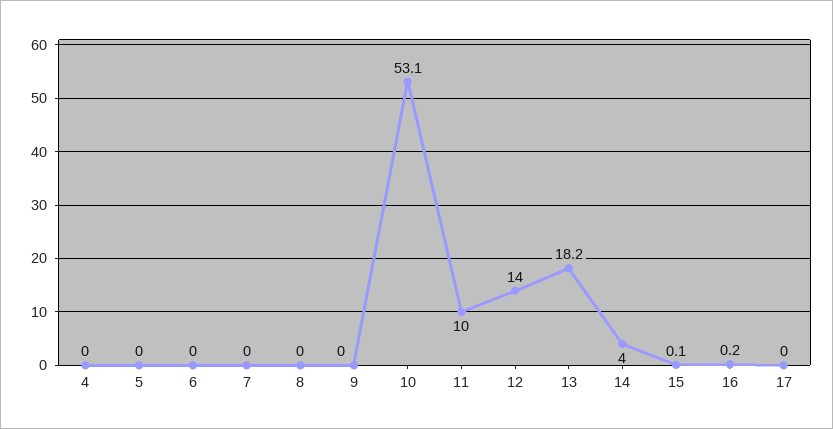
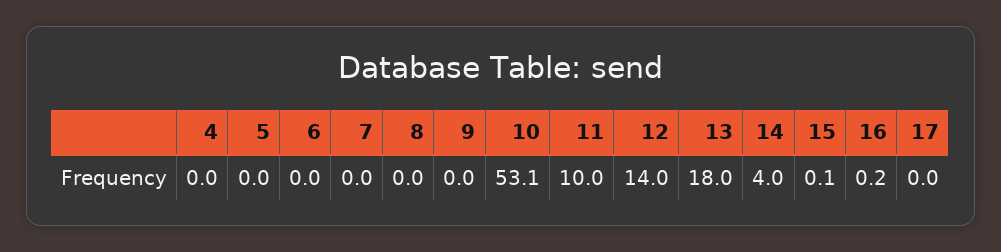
  {
    "4": 0,
    "5": 0,
    "6": 0,
    "7": 0,
    "8": 0,
    "9": 0,
    "10": 53.1,
    "11": 10,
    "12": 14,
-   "13": 18.2,
+   "13": 18,
    "14": 4,
    "15": 0.1,
    "16": 0.2,
    "17": 0
  }

